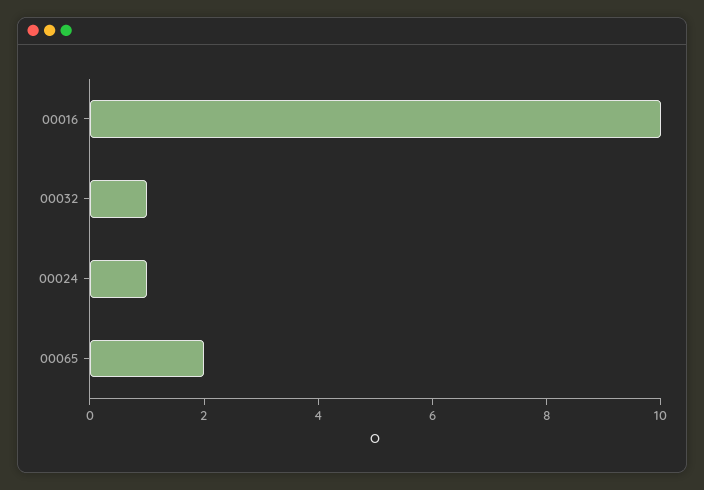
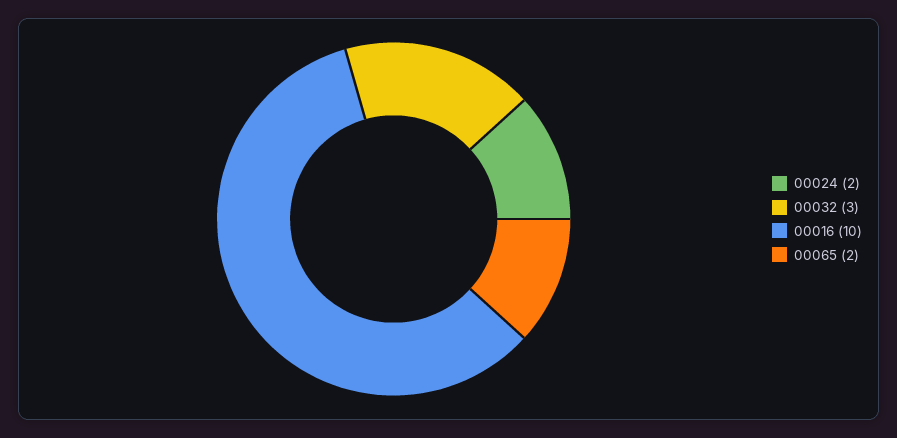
  {
    "00016": 10,
-   "00032": 1,
+   "00032": 3,
-   "00024": 1,
+   "00024": 2,
    "00065": 2
  }

